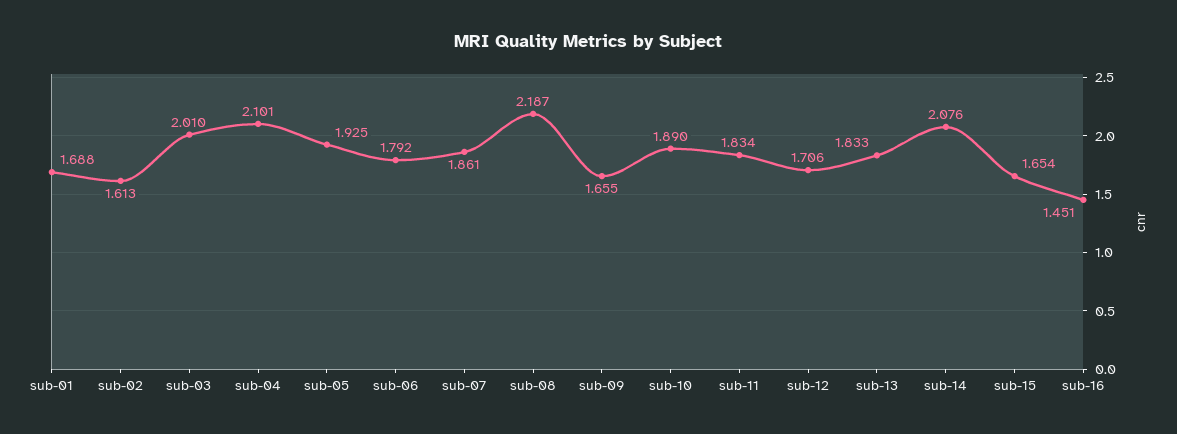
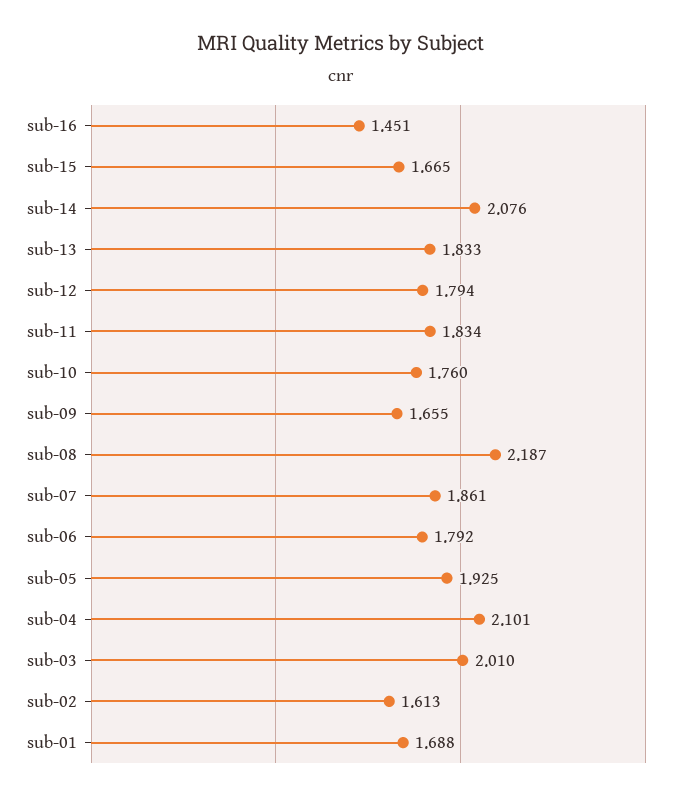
  {
    "sub-01": 1.688,
    "sub-02": 1.613,
    "sub-03": 2.01,
    "sub-04": 2.101,
    "sub-05": 1.925,
    "sub-06": 1.792,
    "sub-07": 1.861,
    "sub-08": 2.187,
    "sub-09": 1.655,
-   "sub-10": 1.89,
+   "sub-10": 1.76,
    "sub-11": 1.834,
-   "sub-12": 1.706,
+   "sub-12": 1.794,
    "sub-13": 1.833,
    "sub-14": 2.076,
-   "sub-15": 1.654,
+   "sub-15": 1.665,
    "sub-16": 1.451
  }

